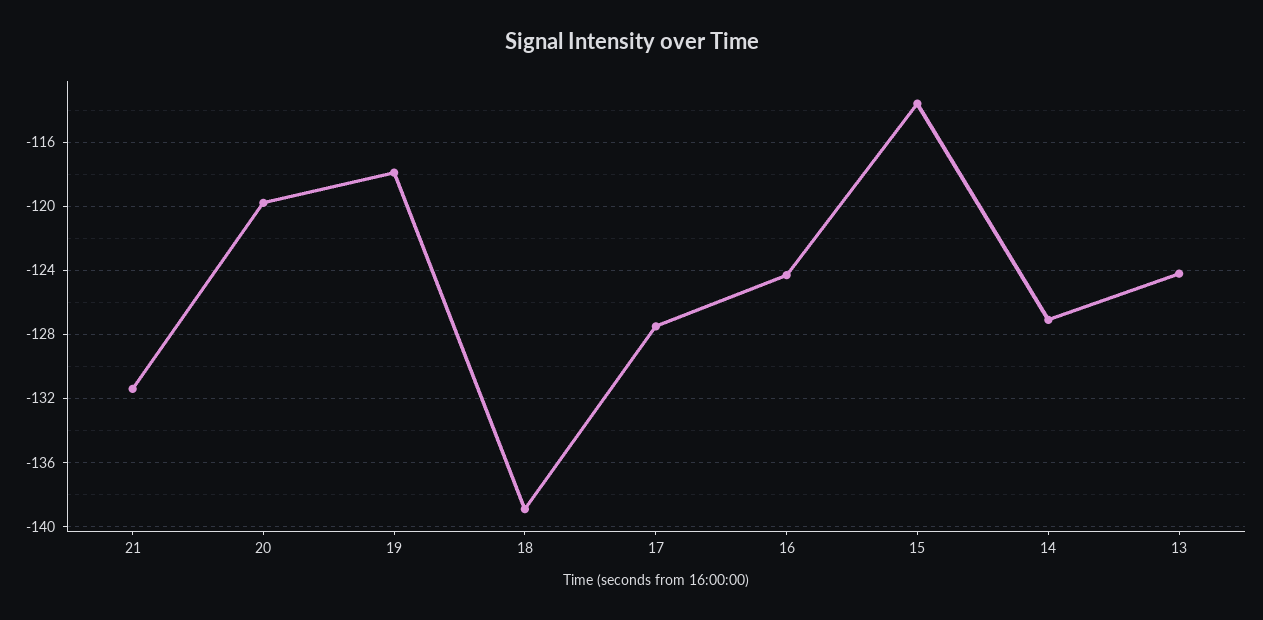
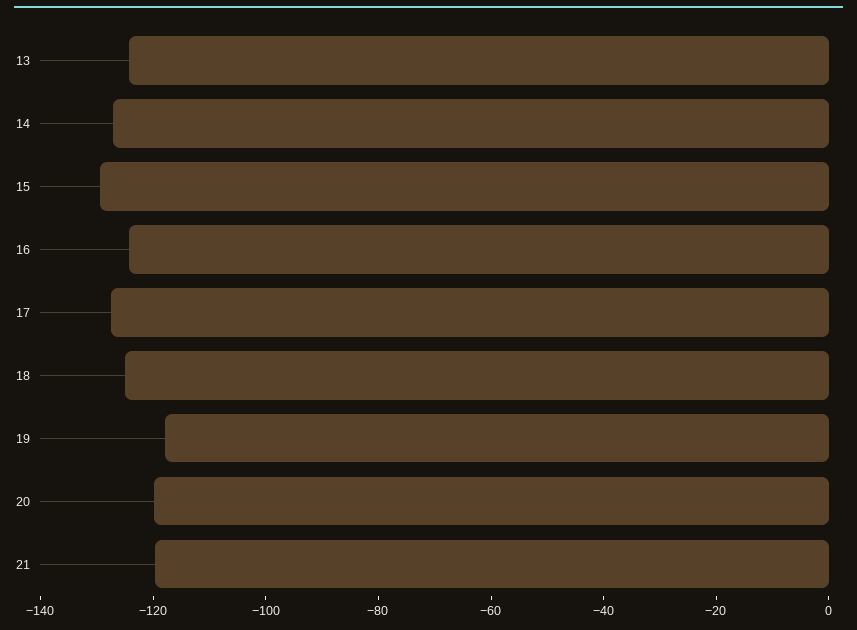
  {
-   "21": -131.5,
+   "21": -120,
    "20": -120,
    "19": -118,
-   "18": -139,
+   "18": -125,
    "17": -127.5,
    "16": -124.5,
-   "15": -113.5,
+   "15": -130,
    "14": -127,
    "13": -124
  }

